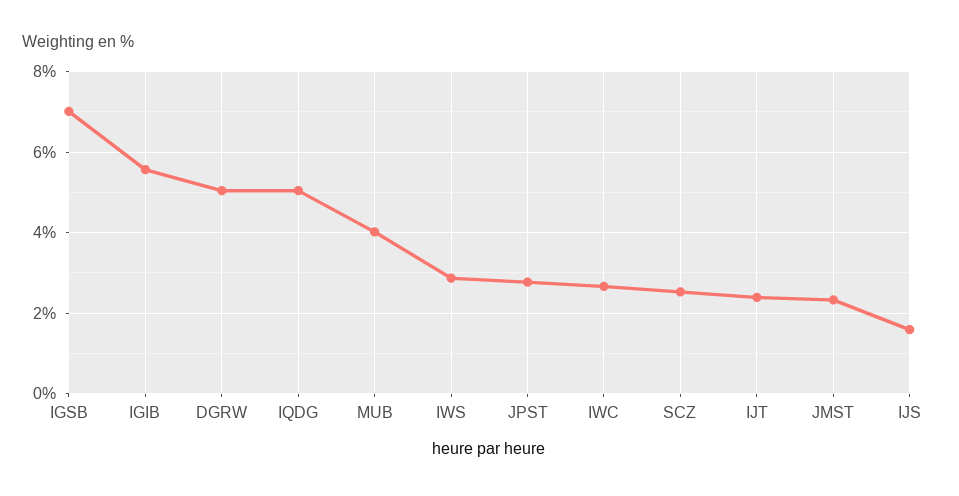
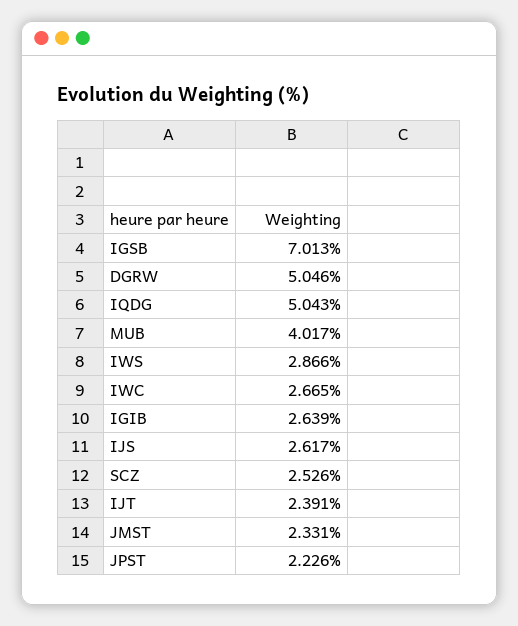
  {
    "IGSB": 7.013,
-   "IGIB": 5.6,
+   "IGIB": 2.639,
    "DGRW": 5.046,
    "IQDG": 5.043,
    "MUB": 4.017,
    "IWS": 2.866,
-   "JPST": 2.8,
+   "JPST": 2.226,
    "IWC": 2.665,
    "SCZ": 2.526,
    "IJT": 2.391,
    "JMST": 2.331,
-   "IJS": 1.6
+   "IJS": 2.617
  }

